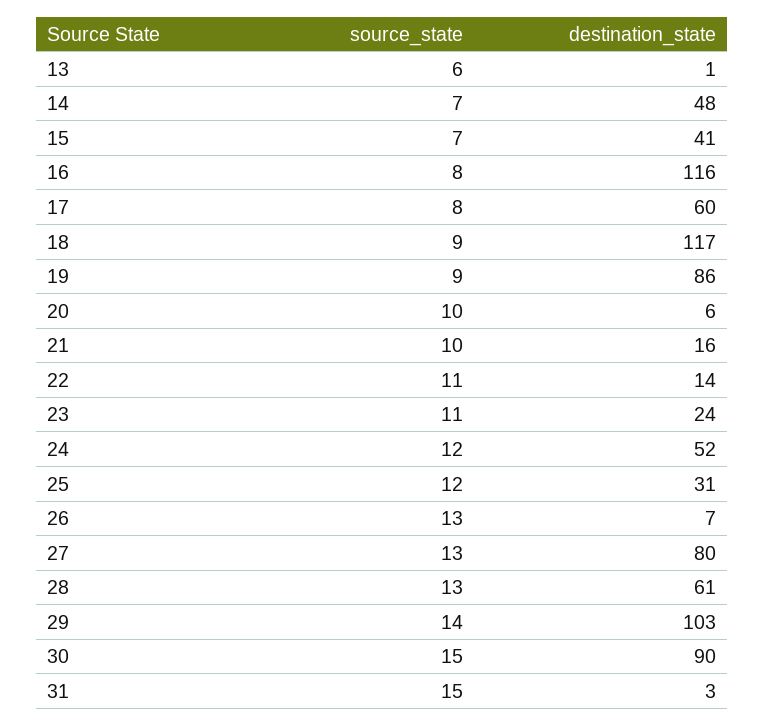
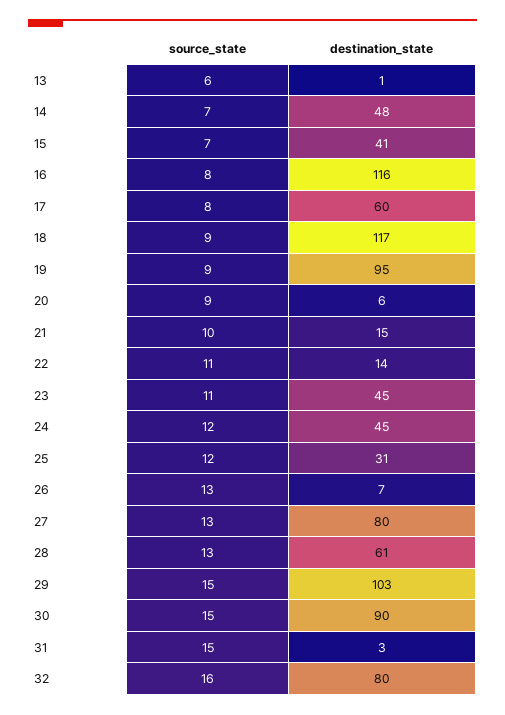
  {
    "source_state": {
      "13": 6,
      "14": 7,
      "15": 7,
      "16": 8,
      "17": 8,
      "18": 9,
      "19": 9,
-     "20": 10,
+     "20": 9,
      "21": 10,
      "22": 11,
      "23": 11,
      "24": 12,
      "25": 12,
      "26": 13,
      "27": 13,
      "28": 13,
-     "29": 14,
+     "29": 15,
      "30": 15,
-     "31": 15
+     "31": 15,
+     "32": 16
    },
    "destination_state": {
      "13": 1,
      "14": 48,
      "15": 41,
      "16": 116,
      "17": 60,
      "18": 117,
-     "19": 86,
+     "19": 95,
      "20": 6,
-     "21": 16,
+     "21": 15,
      "22": 14,
-     "23": 24,
+     "23": 45,
-     "24": 52,
+     "24": 45,
      "25": 31,
      "26": 7,
      "27": 80,
      "28": 61,
      "29": 103,
      "30": 90,
-     "31": 3
+     "31": 3,
+     "32": 80
    }
  }

